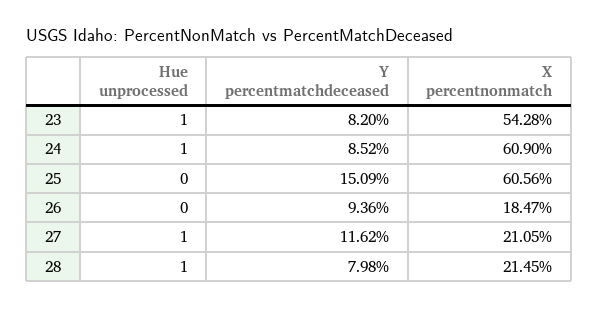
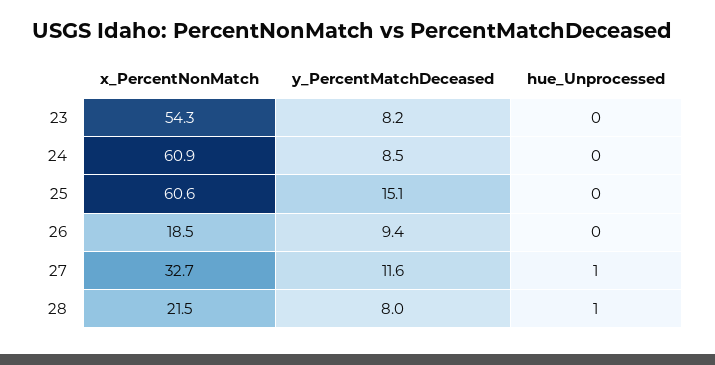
  {
    "Hue unprocessed": {
-     "23": 1,
+     "23": 0,
-     "24": 1,
+     "24": 0,
      "25": 0,
      "26": 0,
      "27": 1,
      "28": 1
    },
    "Y percentmatchdeceased": {
      "23": 8.2,
      "24": 8.52,
      "25": 15.09,
      "26": 9.36,
      "27": 11.62,
      "28": 7.98
    },
    "X percentnonmatch": {
      "23": 54.28,
      "24": 60.9,
      "25": 60.56,
      "26": 18.47,
-     "27": 21.05,
+     "27": 32.7,
      "28": 21.45
    }
  }

